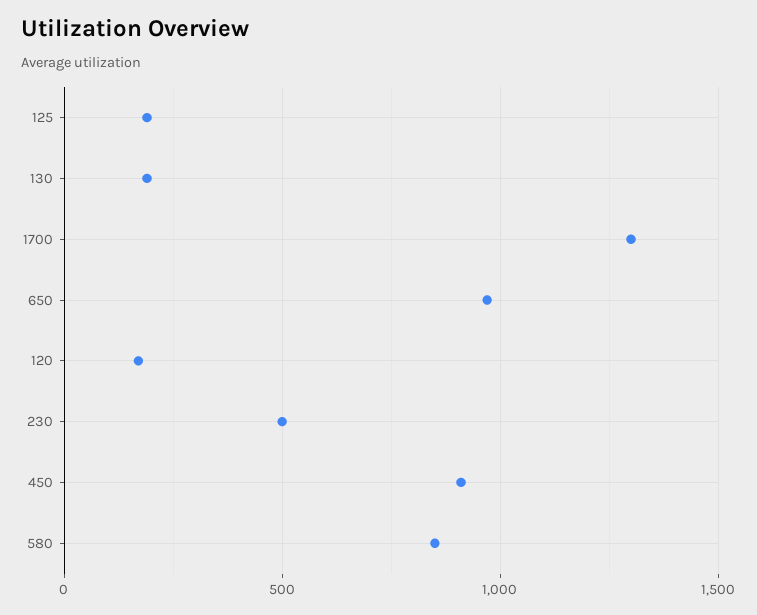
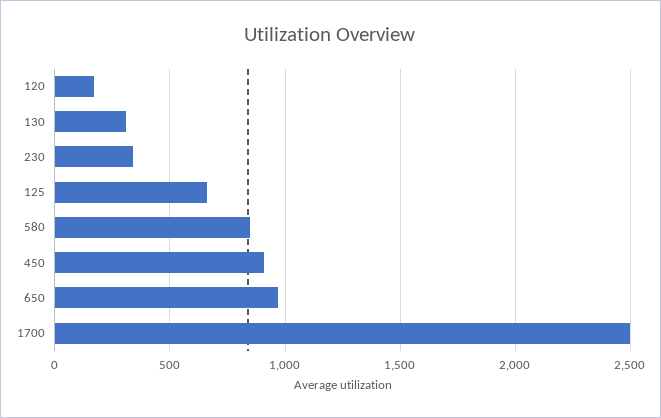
  {
-   "125": 200,
+   "125": 650,
-   "130": 200,
+   "130": 300,
-   "1700": 1300,
+   "1700": 2500,
    "650": 950,
    "120": 150,
-   "230": 500,
+   "230": 350,
    "450": 900,
    "580": 850
  }

